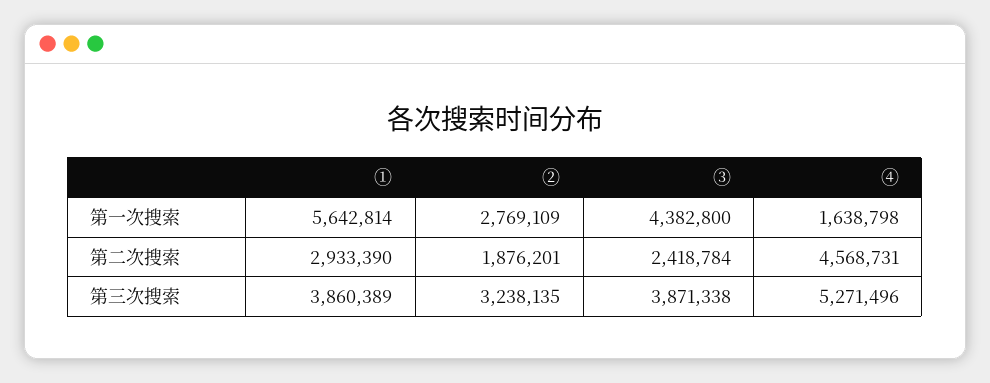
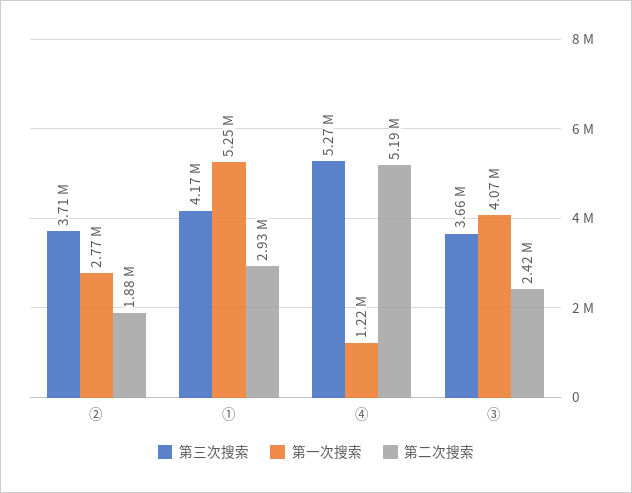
  {
    "第一次搜索": {
-     "①": 5642814,
+     "①": 5250000,
      "②": 2769109,
-     "③": 4382800,
+     "③": 4070000,
-     "④": 1638798
+     "④": 1220000
    },
    "第二次搜索": {
      "①": 2933390,
      "②": 1876201,
      "③": 2418784,
-     "④": 4568731
+     "④": 5190000
    },
    "第三次搜索": {
-     "①": 3860389,
+     "①": 4170000,
-     "②": 3238135,
+     "②": 3710000,
-     "③": 3871338,
+     "③": 3660000,
      "④": 5271496
    }
  }

